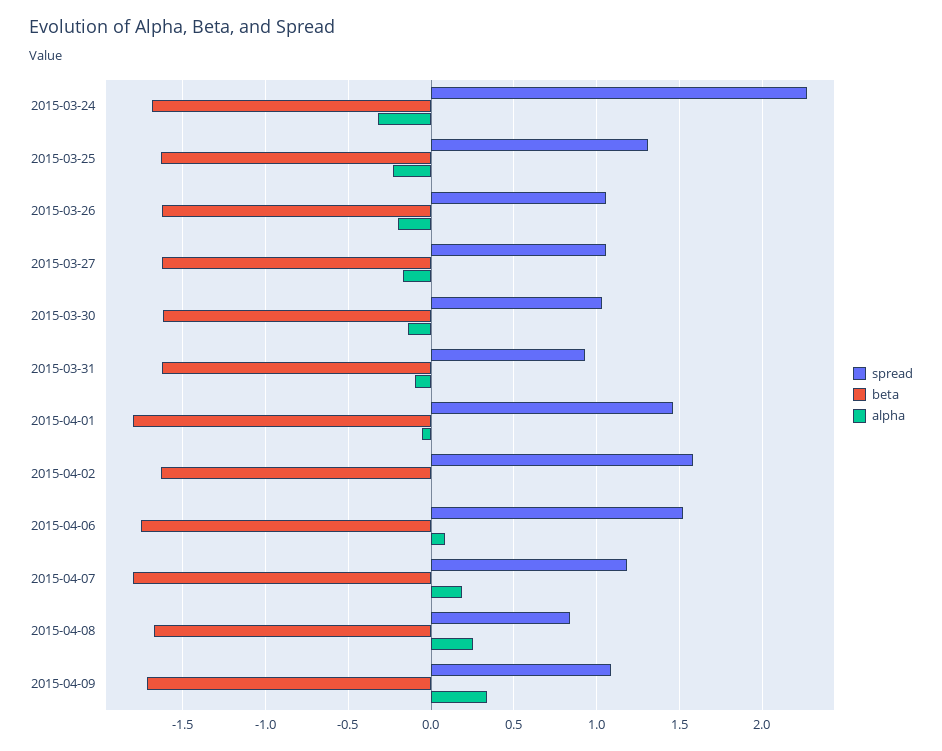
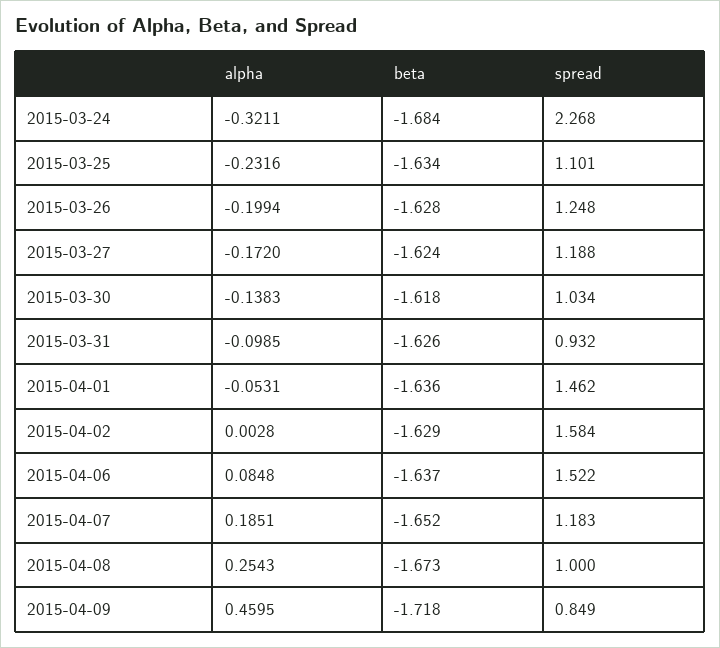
  {
    "spread": {
      "2015-03-24": 2.268,
-     "2015-03-25": 1.3,
+     "2015-03-25": 1.101,
-     "2015-03-26": 1.05,
+     "2015-03-26": 1.248,
-     "2015-03-27": 1.05,
+     "2015-03-27": 1.188,
      "2015-03-30": 1.034,
      "2015-03-31": 0.932,
      "2015-04-01": 1.462,
      "2015-04-02": 1.584,
      "2015-04-06": 1.522,
      "2015-04-07": 1.183,
-     "2015-04-08": 0.85,
+     "2015-04-08": 1,
-     "2015-04-09": 1.1
+     "2015-04-09": 0.849
    },
    "beta": {
      "2015-03-24": -1.684,
      "2015-03-25": -1.634,
      "2015-03-26": -1.628,
      "2015-03-27": -1.624,
      "2015-03-30": -1.618,
      "2015-03-31": -1.626,
-     "2015-04-01": -1.8,
+     "2015-04-01": -1.636,
      "2015-04-02": -1.629,
-     "2015-04-06": -1.75,
+     "2015-04-06": -1.637,
-     "2015-04-07": -1.8,
+     "2015-04-07": -1.652,
      "2015-04-08": -1.673,
      "2015-04-09": -1.718
    },
    "alpha": {
      "2015-03-24": -0.3211,
      "2015-03-25": -0.2316,
      "2015-03-26": -0.1994,
      "2015-03-27": -0.172,
      "2015-03-30": -0.1383,
      "2015-03-31": -0.0985,
      "2015-04-01": -0.0531,
      "2015-04-02": 0.0028,
      "2015-04-06": 0.0848,
      "2015-04-07": 0.1851,
      "2015-04-08": 0.2543,
-     "2015-04-09": 0.35
+     "2015-04-09": 0.4595
    }
  }

